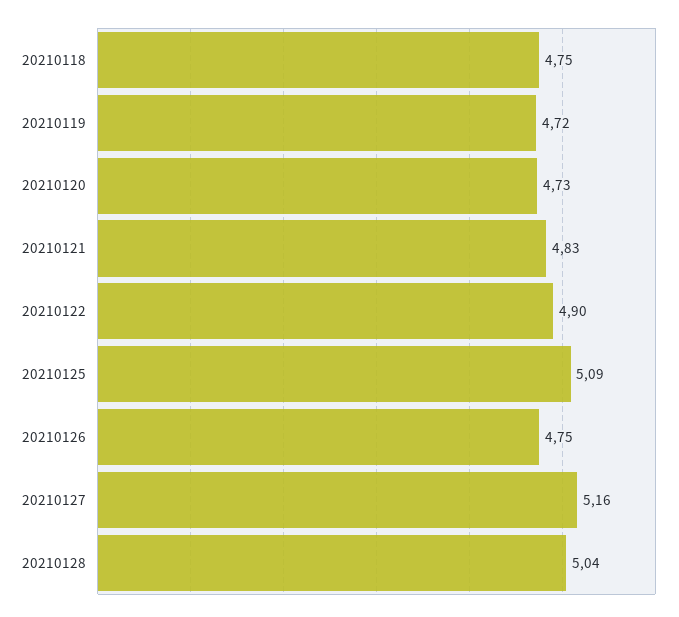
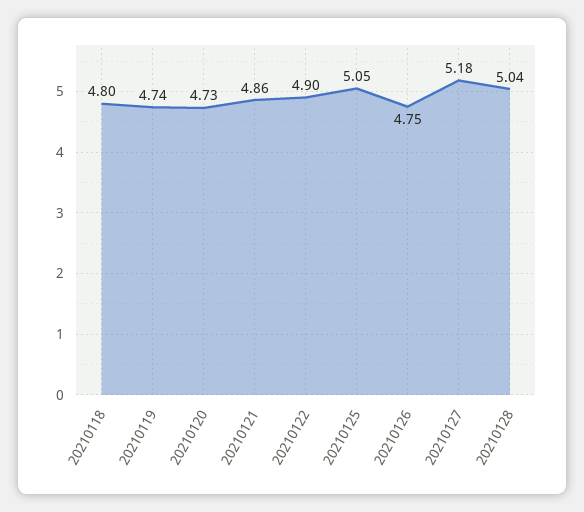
  {
-   "20210118": 4.75,
+   "20210118": 4.8,
-   "20210119": 4.72,
+   "20210119": 4.74,
    "20210120": 4.73,
-   "20210121": 4.83,
+   "20210121": 4.86,
    "20210122": 4.9,
-   "20210125": 5.09,
+   "20210125": 5.05,
    "20210126": 4.75,
-   "20210127": 5.16,
+   "20210127": 5.18,
    "20210128": 5.04
  }

